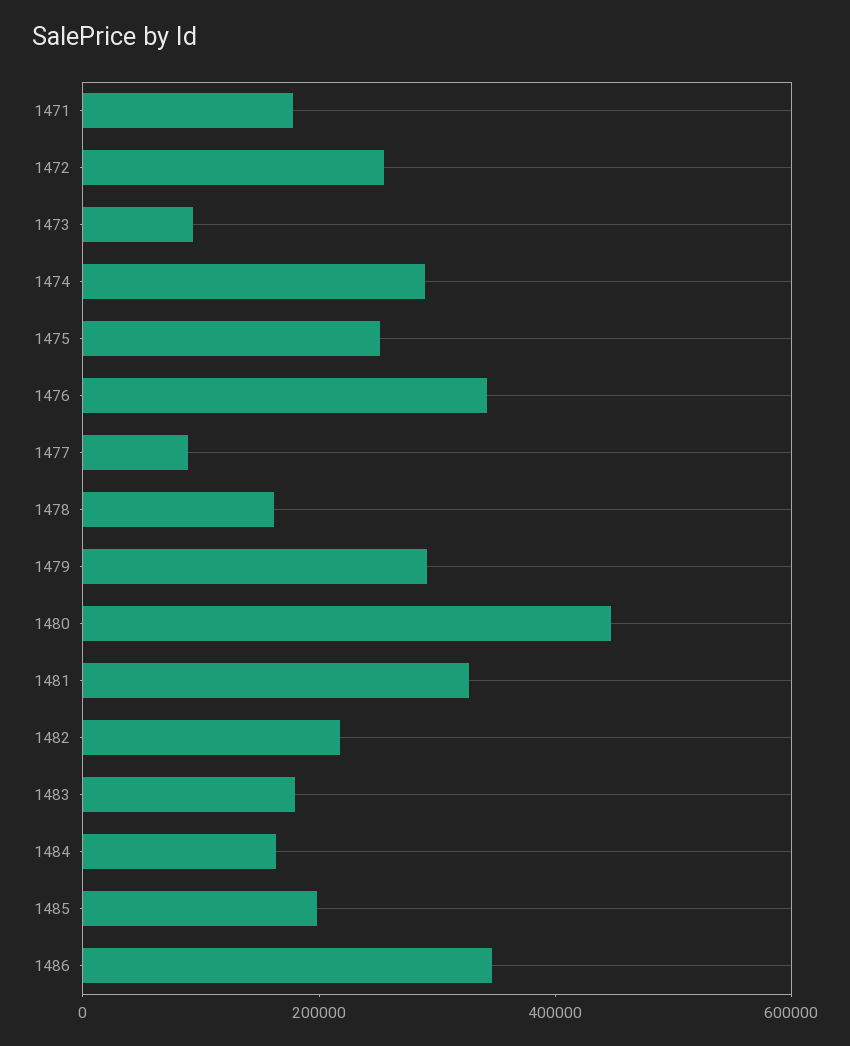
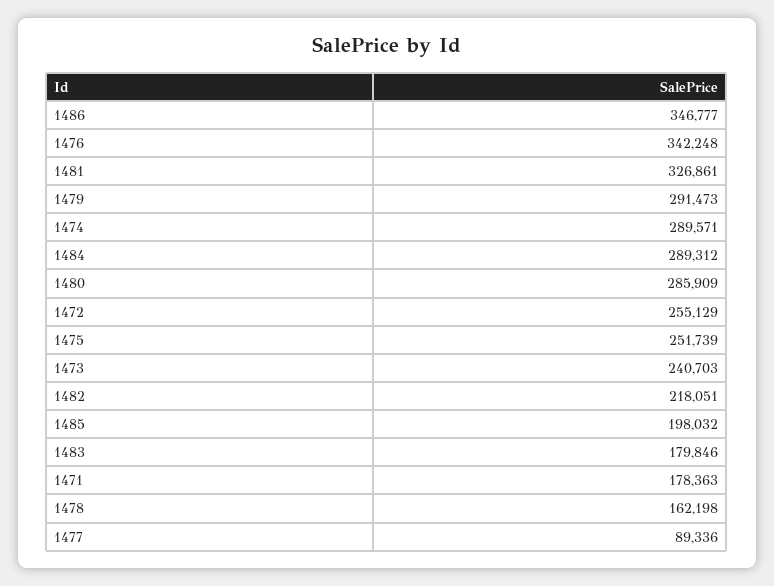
  {
    "1471": 178363,
    "1472": 255129,
-   "1473": 100000,
+   "1473": 240703,
    "1474": 289571,
    "1475": 251739,
    "1476": 342248,
    "1477": 89336,
    "1478": 162198,
    "1479": 291473,
-   "1480": 450000,
+   "1480": 285909,
    "1481": 326861,
    "1482": 218051,
    "1483": 179846,
-   "1484": 150000,
+   "1484": 289312,
    "1485": 198032,
    "1486": 346777
  }

